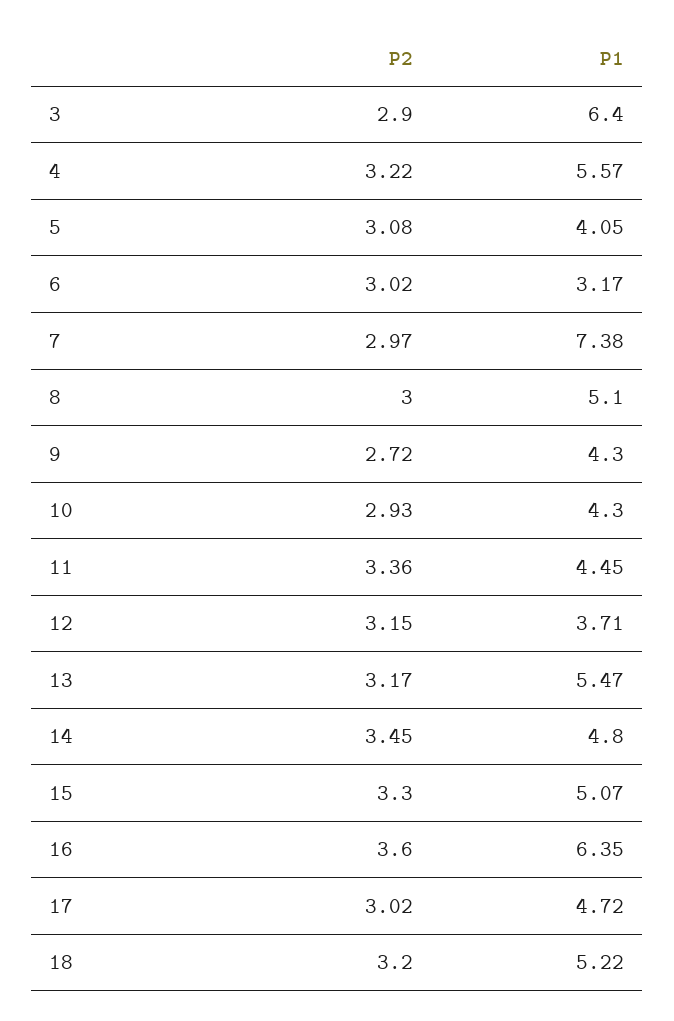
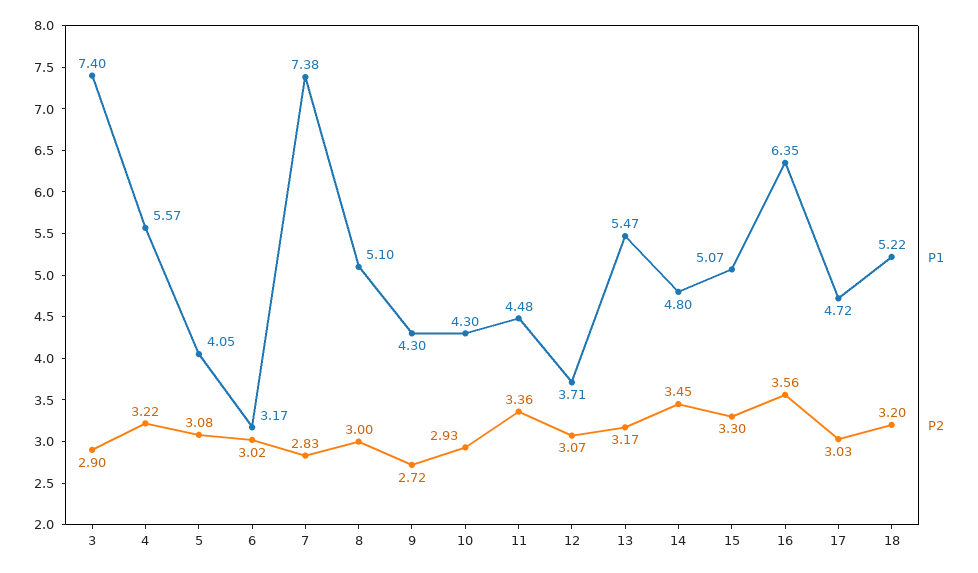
  {
    "P2": {
      "3": 2.9,
      "4": 3.22,
      "5": 3.08,
      "6": 3.02,
-     "7": 2.97,
+     "7": 2.83,
      "8": 3,
      "9": 2.72,
      "10": 2.93,
      "11": 3.36,
-     "12": 3.15,
+     "12": 3.07,
      "13": 3.17,
      "14": 3.45,
      "15": 3.3,
-     "16": 3.6,
+     "16": 3.56,
-     "17": 3.02,
+     "17": 3.03,
      "18": 3.2
    },
    "P1": {
-     "3": 6.4,
+     "3": 7.4,
      "4": 5.57,
      "5": 4.05,
      "6": 3.17,
      "7": 7.38,
      "8": 5.1,
      "9": 4.3,
      "10": 4.3,
-     "11": 4.45,
+     "11": 4.48,
      "12": 3.71,
      "13": 5.47,
      "14": 4.8,
      "15": 5.07,
      "16": 6.35,
      "17": 4.72,
      "18": 5.22
    }
  }

